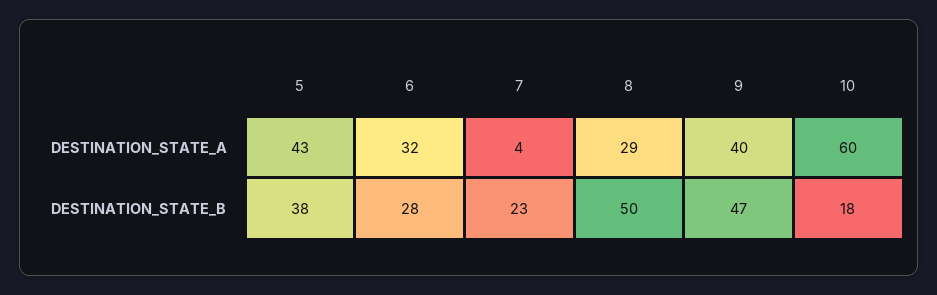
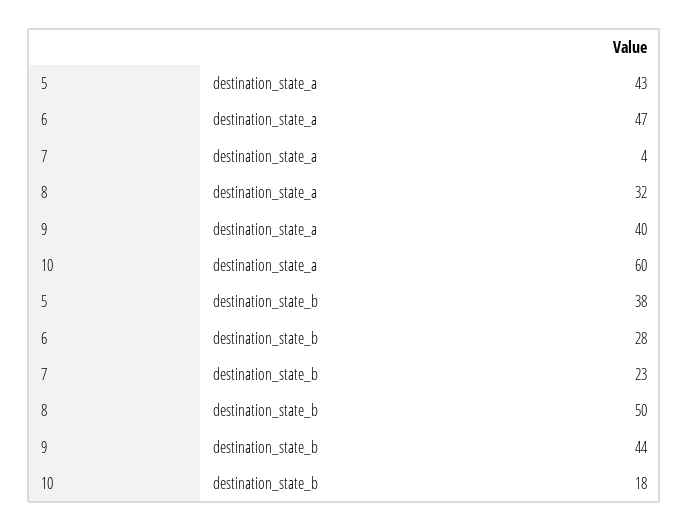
  {
    "5": {
      "DESTINATION_STATE_A": 43,
      "DESTINATION_STATE_B": 38
    },
    "6": {
-     "DESTINATION_STATE_A": 32,
+     "DESTINATION_STATE_A": 47,
      "DESTINATION_STATE_B": 28
    },
    "7": {
      "DESTINATION_STATE_A": 4,
      "DESTINATION_STATE_B": 23
    },
    "8": {
-     "DESTINATION_STATE_A": 29,
+     "DESTINATION_STATE_A": 32,
      "DESTINATION_STATE_B": 50
    },
    "9": {
      "DESTINATION_STATE_A": 40,
-     "DESTINATION_STATE_B": 47
+     "DESTINATION_STATE_B": 44
    },
    "10": {
      "DESTINATION_STATE_A": 60,
      "DESTINATION_STATE_B": 18
    }
  }

